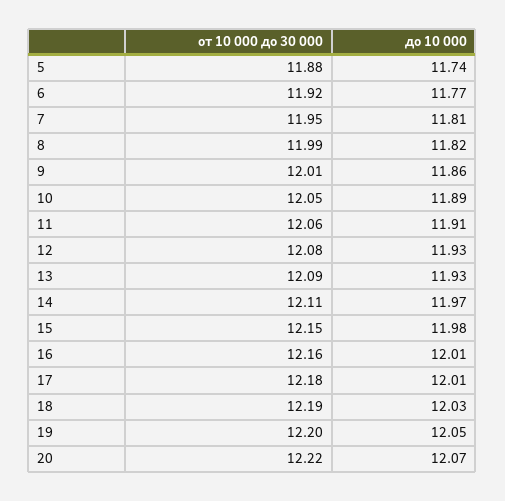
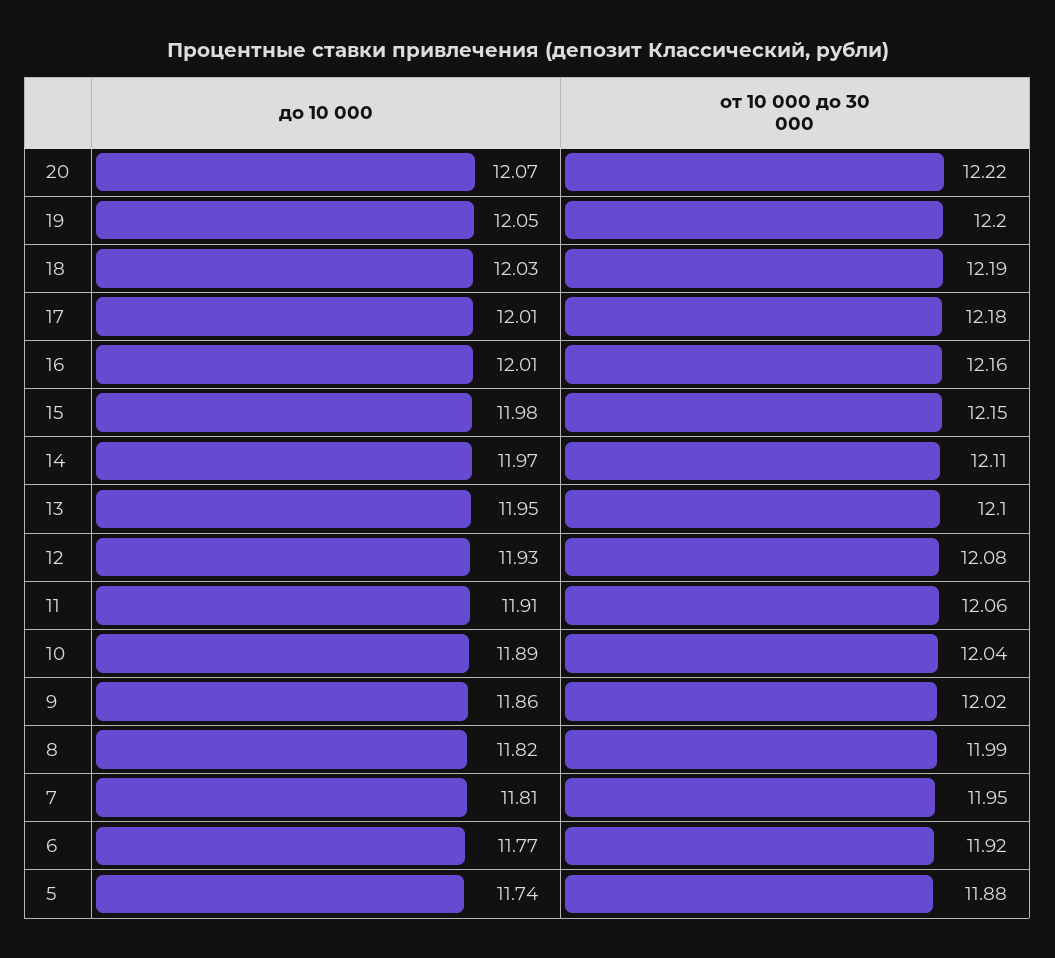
  {
    "от 10 000 до 30 000": {
      "5": 11.88,
      "6": 11.92,
      "7": 11.95,
      "8": 11.99,
-     "9": 12.01,
+     "9": 12.02,
-     "10": 12.05,
+     "10": 12.04,
      "11": 12.06,
      "12": 12.08,
-     "13": 12.09,
+     "13": 12.1,
      "14": 12.11,
      "15": 12.15,
      "16": 12.16,
      "17": 12.18,
      "18": 12.19,
      "19": 12.2,
      "20": 12.22
    },
    "до 10 000": {
      "5": 11.74,
      "6": 11.77,
      "7": 11.81,
      "8": 11.82,
      "9": 11.86,
      "10": 11.89,
      "11": 11.91,
      "12": 11.93,
-     "13": 11.93,
+     "13": 11.95,
      "14": 11.97,
      "15": 11.98,
      "16": 12.01,
      "17": 12.01,
      "18": 12.03,
      "19": 12.05,
      "20": 12.07
    }
  }

